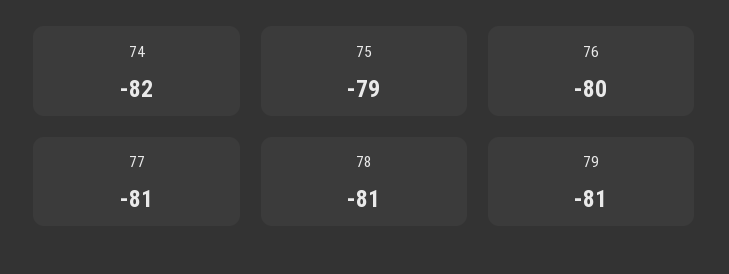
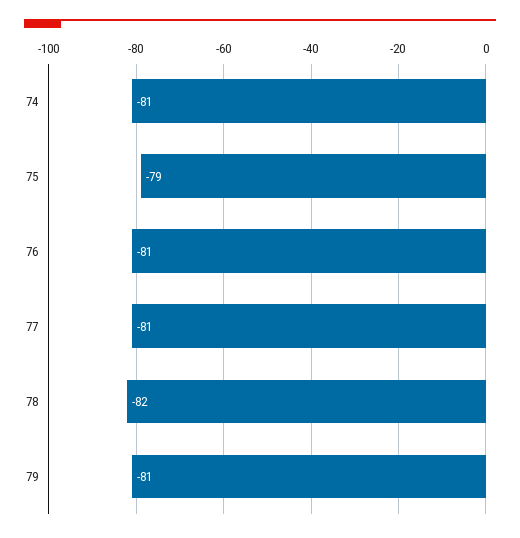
  {
-   "74": -82,
+   "74": -81,
    "75": -79,
-   "76": -80,
+   "76": -81,
    "77": -81,
-   "78": -81,
+   "78": -82,
    "79": -81
  }

